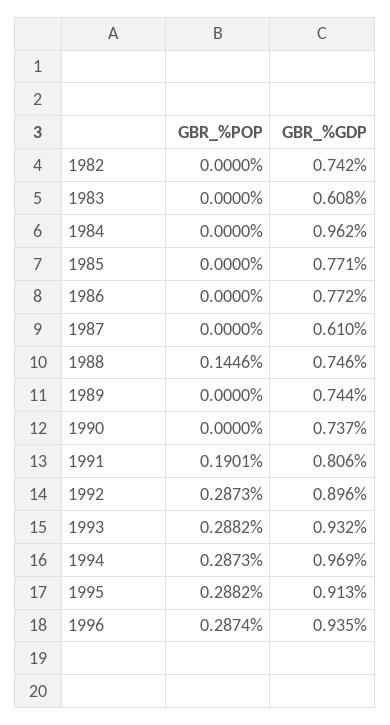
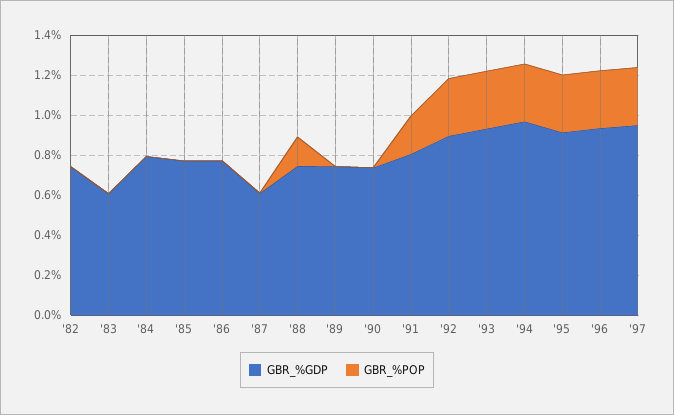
  {
    "GBR_%POP": {
      "1982": 0,
      "1983": 0,
      "1984": 0,
      "1985": 0,
      "1986": 0,
      "1987": 0,
      "1988": 0.1446,
      "1989": 0,
      "1990": 0,
      "1991": 0.1901,
      "1992": 0.2873,
      "1993": 0.2882,
      "1994": 0.2873,
      "1995": 0.2882,
-     "1996": 0.2874
+     "1996": 0.2874,
+     "'97": 0.3
    },
    "GBR_%GDP": {
      "1982": 0.742,
      "1983": 0.608,
-     "1984": 0.962,
+     "1984": 0.8,
      "1985": 0.771,
      "1986": 0.772,
      "1987": 0.61,
      "1988": 0.746,
      "1989": 0.744,
      "1990": 0.737,
      "1991": 0.806,
      "1992": 0.896,
      "1993": 0.932,
      "1994": 0.969,
      "1995": 0.913,
-     "1996": 0.935
+     "1996": 0.935,
+     "'97": 0.95
    }
  }

